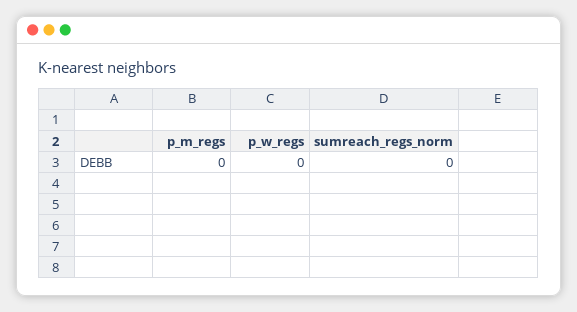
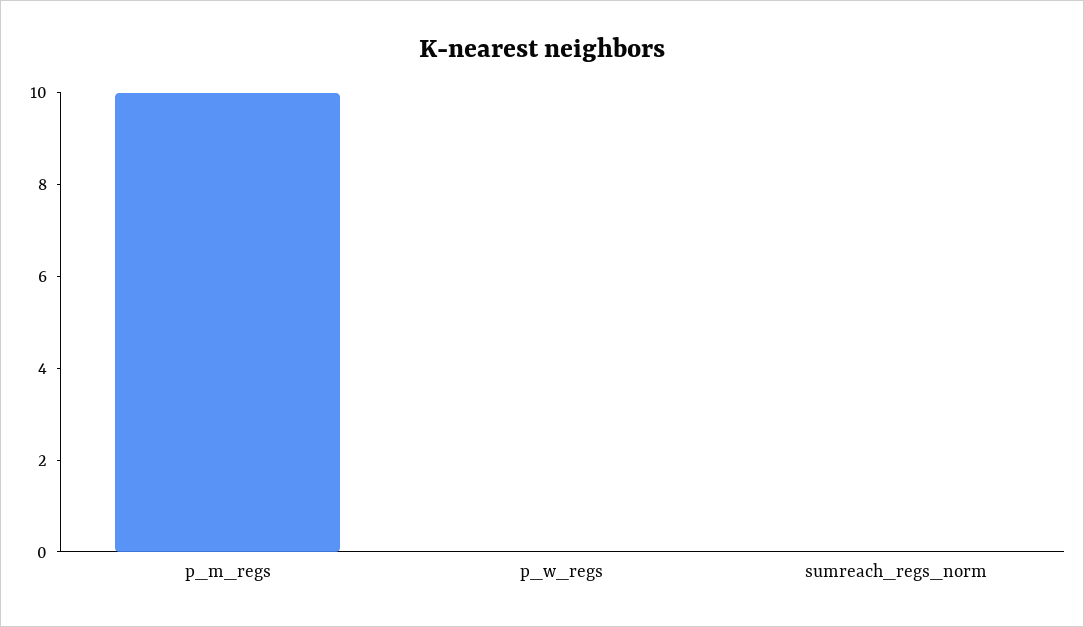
  {
-   "p_m_regs": 0,
+   "p_m_regs": 10,
    "p_w_regs": 0,
    "sumreach_regs_norm": 0
  }

